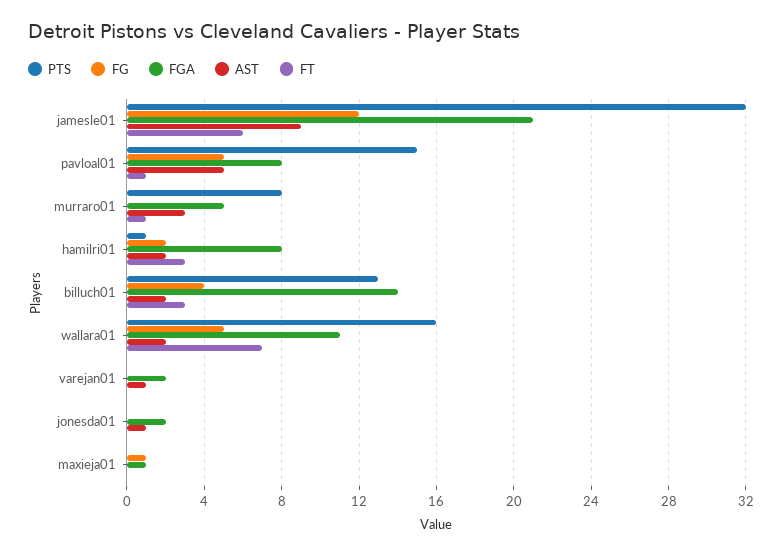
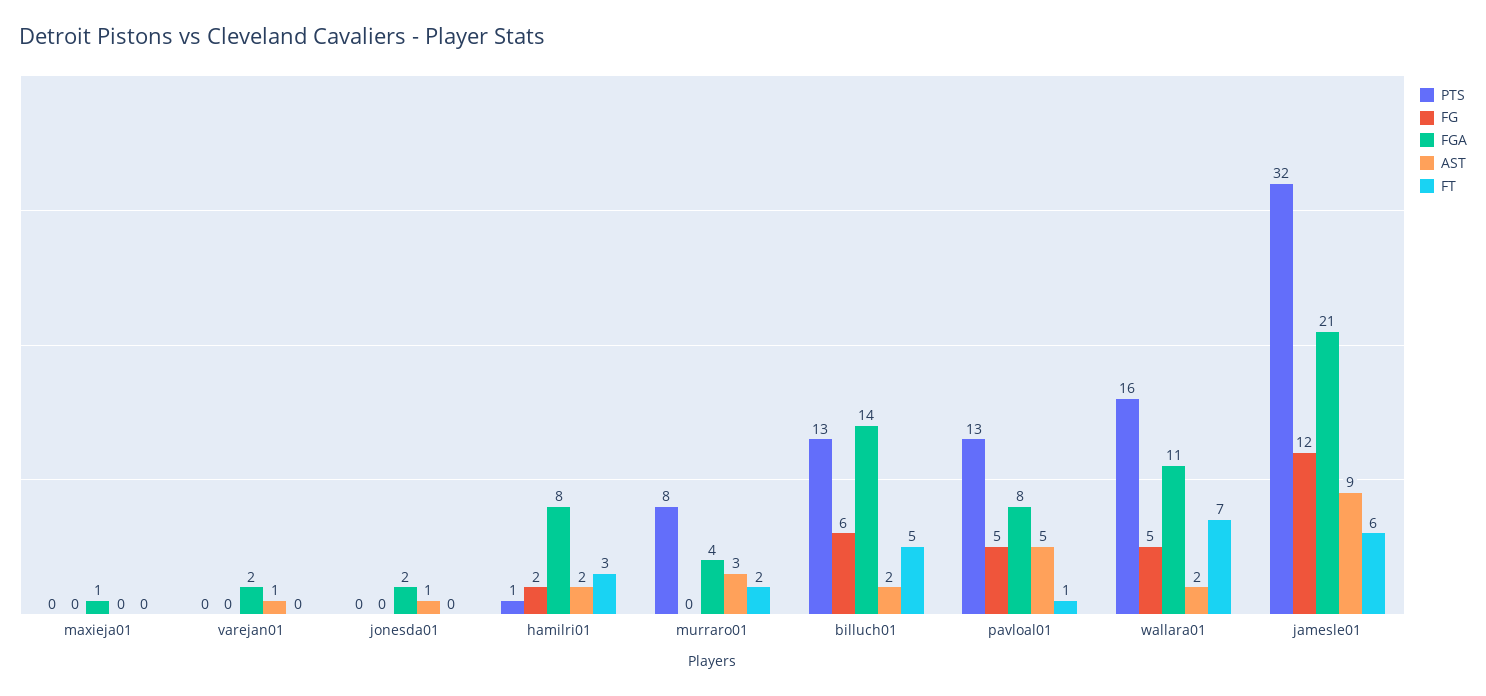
  {
    "PTS": {
      "jamesle01": 32,
-     "pavloal01": 15,
+     "pavloal01": 13,
      "murraro01": 8,
      "hamilri01": 1,
      "billuch01": 13,
      "wallara01": 16,
      "varejan01": 0,
      "jonesda01": 0,
      "maxieja01": 0
    },
    "FG": {
      "jamesle01": 12,
      "pavloal01": 5,
      "murraro01": 0,
      "hamilri01": 2,
-     "billuch01": 4,
+     "billuch01": 6,
      "wallara01": 5,
      "varejan01": 0,
      "jonesda01": 0,
-     "maxieja01": 1
+     "maxieja01": 0
    },
    "FGA": {
      "jamesle01": 21,
      "pavloal01": 8,
-     "murraro01": 5,
+     "murraro01": 4,
      "hamilri01": 8,
      "billuch01": 14,
      "wallara01": 11,
      "varejan01": 2,
      "jonesda01": 2,
      "maxieja01": 1
    },
    "AST": {
      "jamesle01": 9,
      "pavloal01": 5,
      "murraro01": 3,
      "hamilri01": 2,
      "billuch01": 2,
      "wallara01": 2,
      "varejan01": 1,
      "jonesda01": 1,
      "maxieja01": 0
    },
    "FT": {
      "jamesle01": 6,
      "pavloal01": 1,
-     "murraro01": 1,
+     "murraro01": 2,
      "hamilri01": 3,
-     "billuch01": 3,
+     "billuch01": 5,
      "wallara01": 7,
      "varejan01": 0,
      "jonesda01": 0,
      "maxieja01": 0
    }
  }

